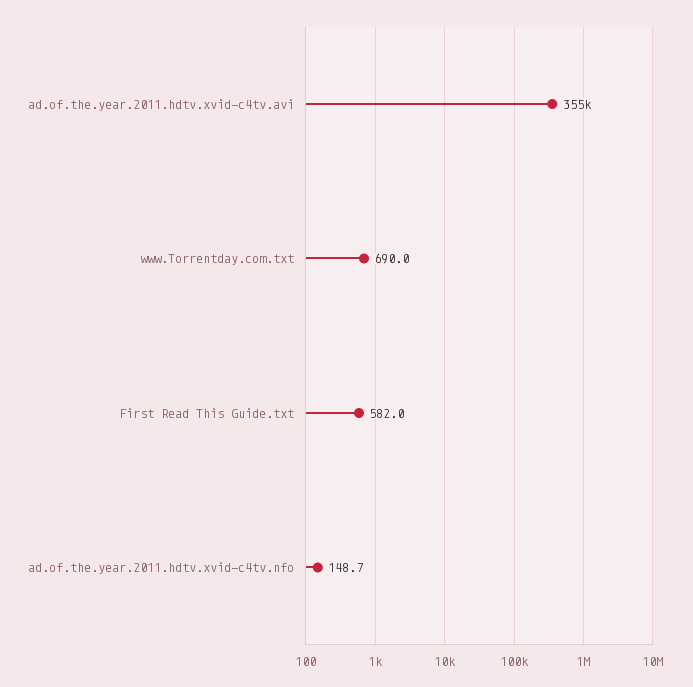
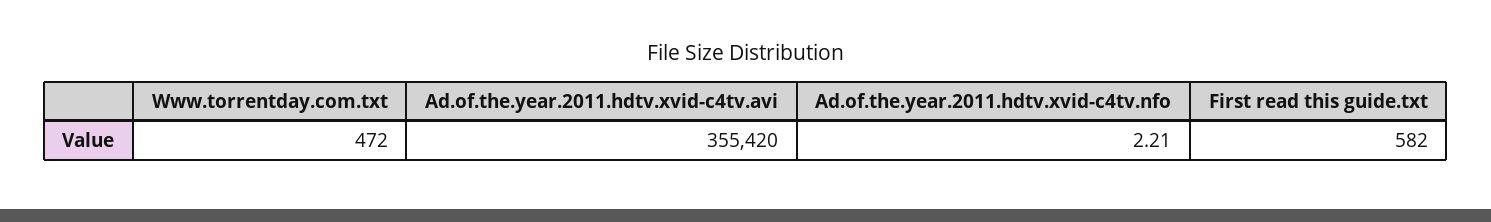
  {
    "ad.of.the.year.2011.hdtv.xvid-c4tv.avi": 355420,
-   "www.Torrentday.com.txt": 690,
+   "www.Torrentday.com.txt": 472,
    "First Read This Guide.txt": 582,
-   "ad.of.the.year.2011.hdtv.xvid-c4tv.nfo": 148.7
+   "ad.of.the.year.2011.hdtv.xvid-c4tv.nfo": 2.21
  }

